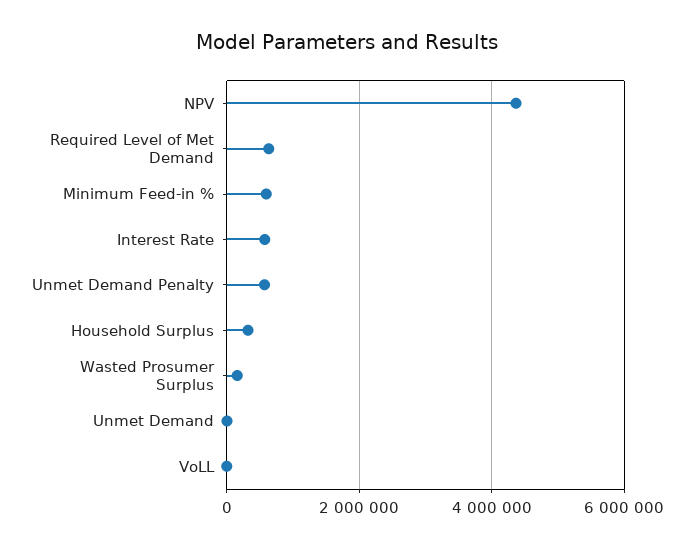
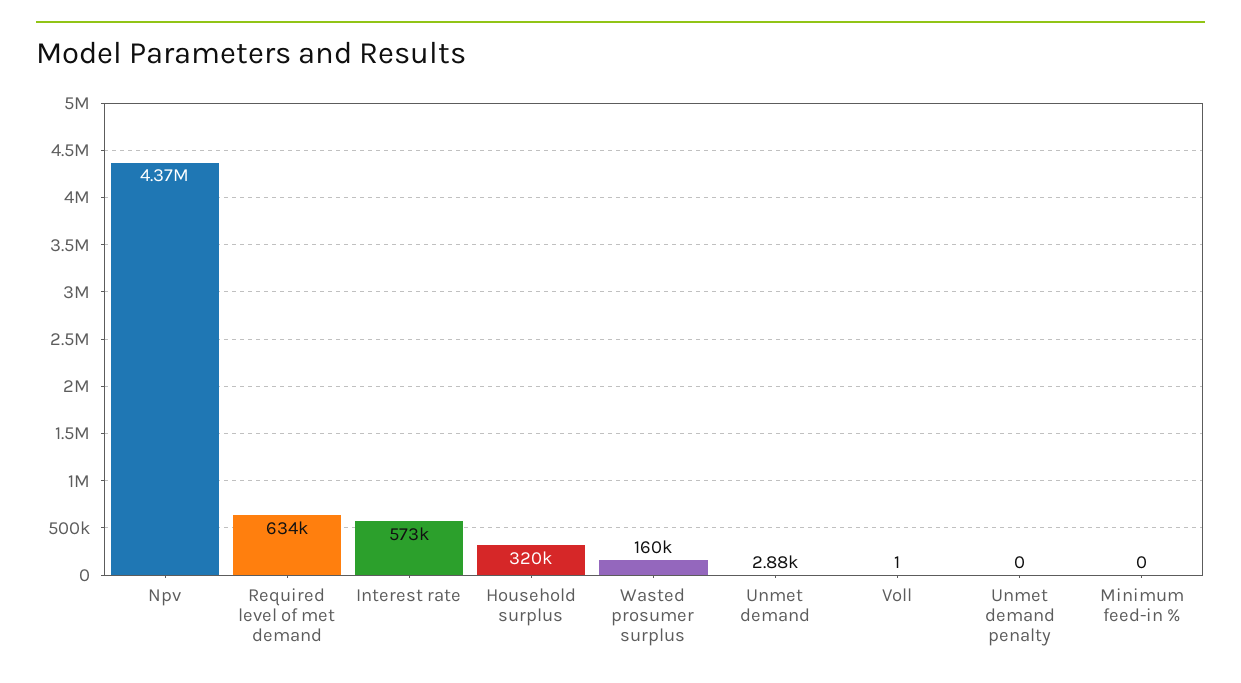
  {
    "NPV": 4370000,
    "Required Level of Met Demand": 634000,
-   "Minimum Feed-in %": 600000,
+   "Minimum Feed-in %": 0,
    "Interest Rate": 573000,
-   "Unmet Demand Penalty": 600000,
+   "Unmet Demand Penalty": 0,
    "Household Surplus": 320000,
    "Wasted Prosumer Surplus": 160000,
    "Unmet Demand": 2880,
    "VoLL": 1
  }

